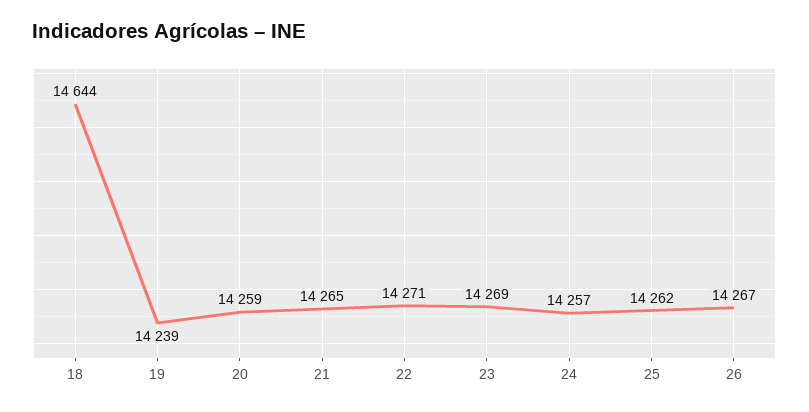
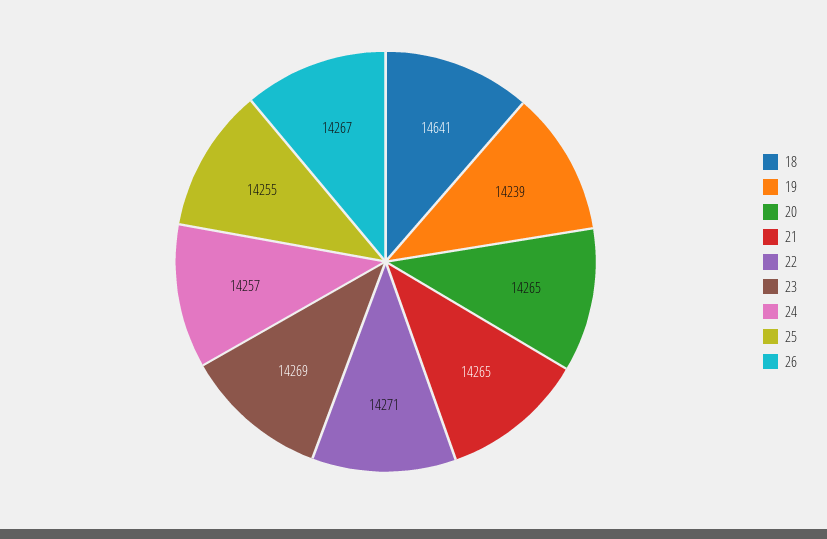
  {
-   "18": 14644,
+   "18": 14641,
    "19": 14239,
-   "20": 14259,
+   "20": 14265,
    "21": 14265,
    "22": 14271,
    "23": 14269,
    "24": 14257,
-   "25": 14262,
+   "25": 14255,
    "26": 14267
  }

